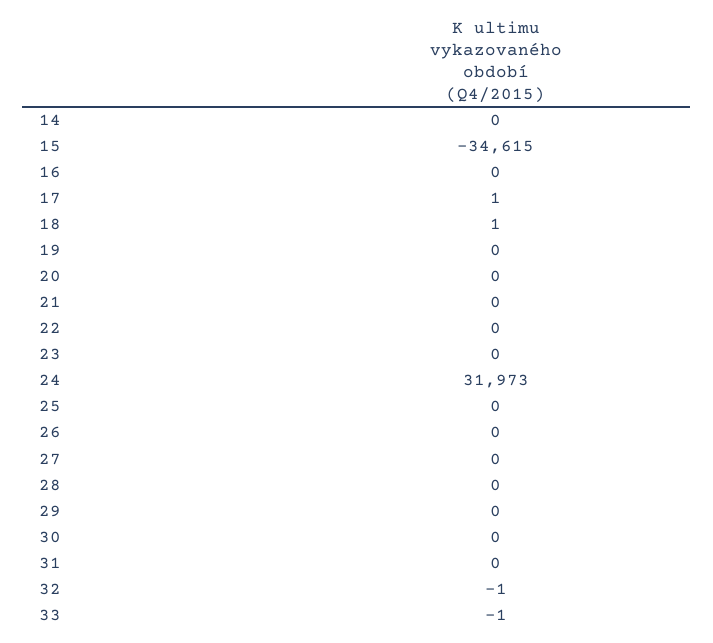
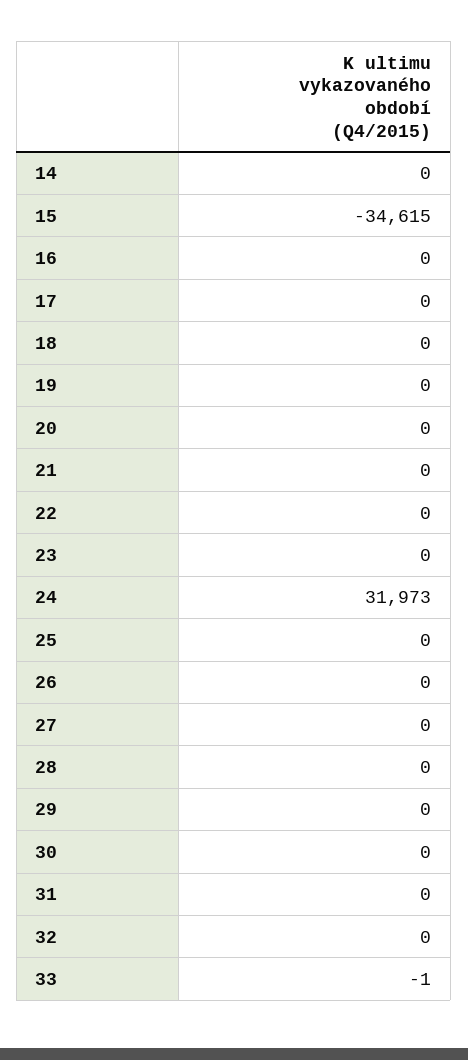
  {
    "14": 0,
    "15": -34615,
    "16": 0,
-   "17": 1,
+   "17": 0,
-   "18": 1,
+   "18": 0,
    "19": 0,
    "20": 0,
    "21": 0,
    "22": 0,
    "23": 0,
    "24": 31973,
    "25": 0,
    "26": 0,
    "27": 0,
    "28": 0,
    "29": 0,
    "30": 0,
    "31": 0,
-   "32": -1,
+   "32": 0,
    "33": -1
  }

